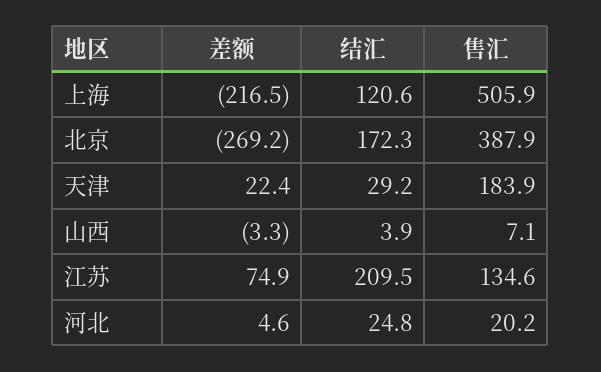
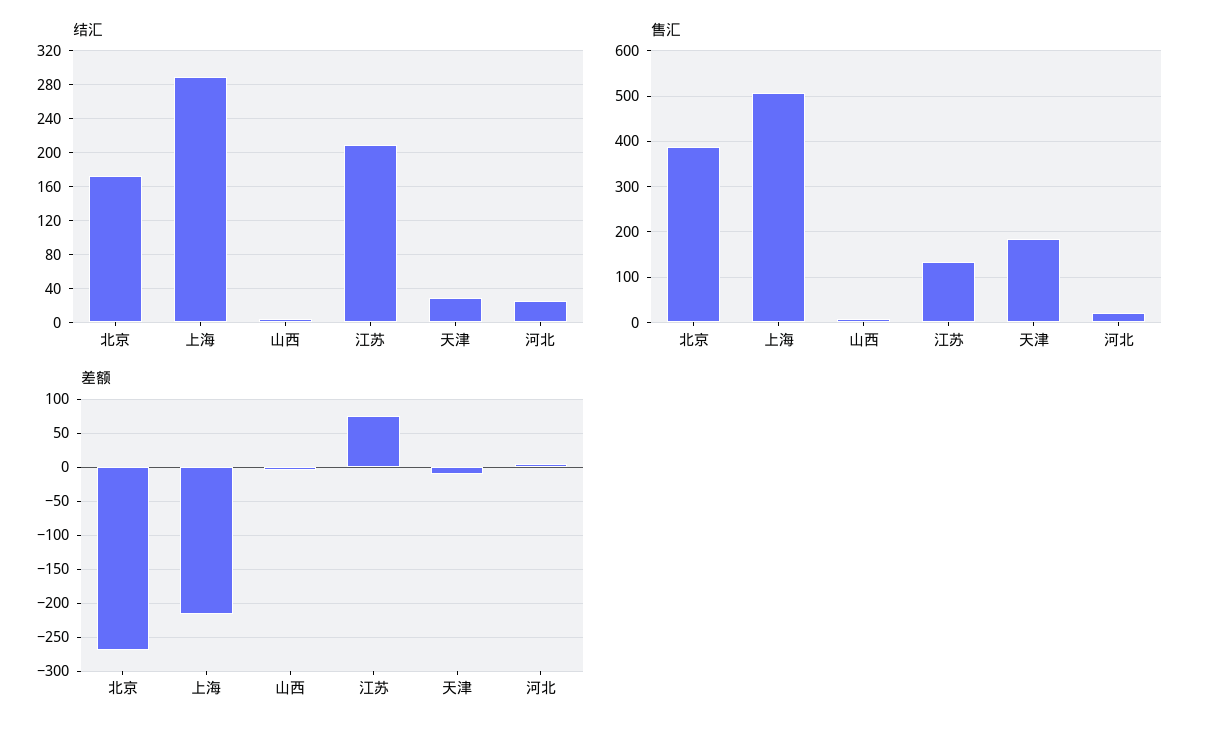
  {
    "差额": {
      "上海": -216.5,
      "北京": -269.2,
-     "天津": 22.4,
+     "天津": -10,
      "山西": -3.3,
      "江苏": 74.9,
      "河北": 4.6
    },
    "结汇": {
-     "上海": 120.6,
+     "上海": 290,
      "北京": 172.3,
      "天津": 29.2,
      "山西": 3.9,
      "江苏": 209.5,
      "河北": 24.8
    },
    "售汇": {
      "上海": 505.9,
      "北京": 387.9,
      "天津": 183.9,
      "山西": 7.1,
      "江苏": 134.6,
      "河北": 20.2
    }
  }

